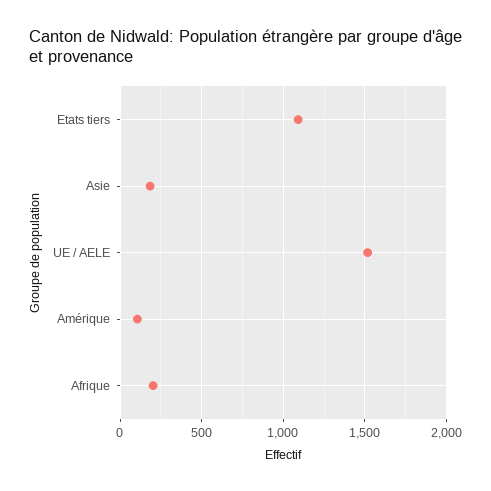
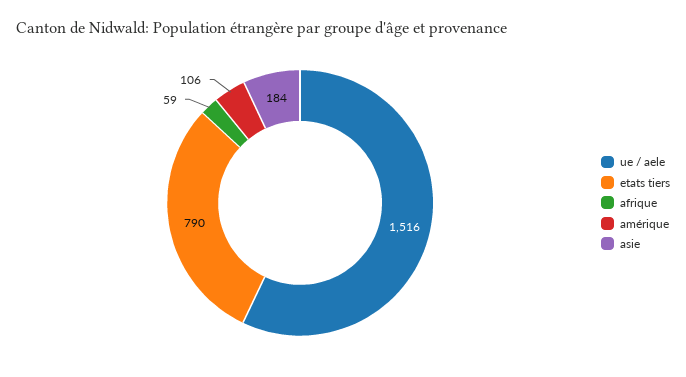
  {
-   "Etats tiers": 1100,
+   "Etats tiers": 790,
    "Asie": 184,
    "UE / AELE": 1516,
    "Amérique": 106,
-   "Afrique": 200
+   "Afrique": 59
  }

